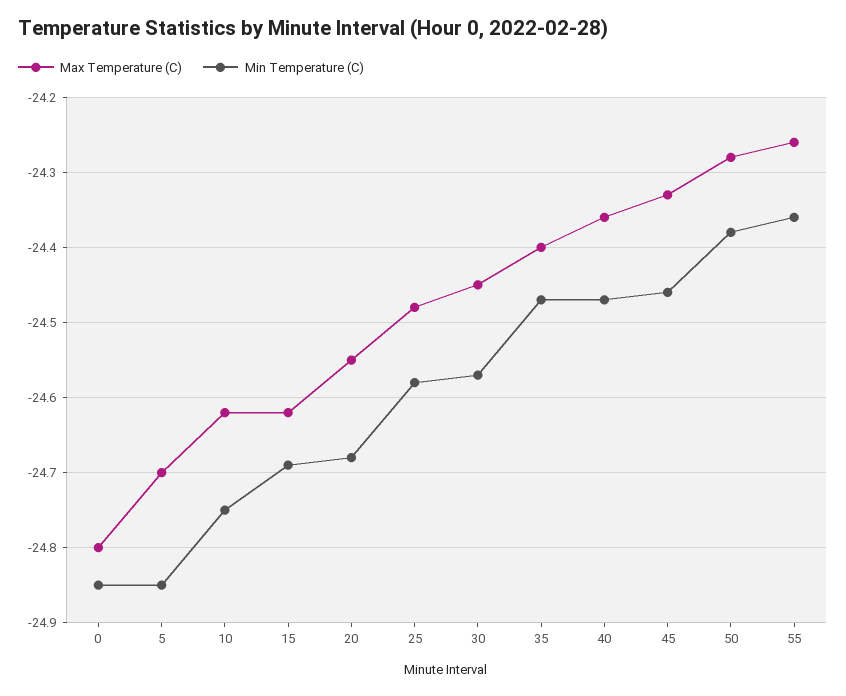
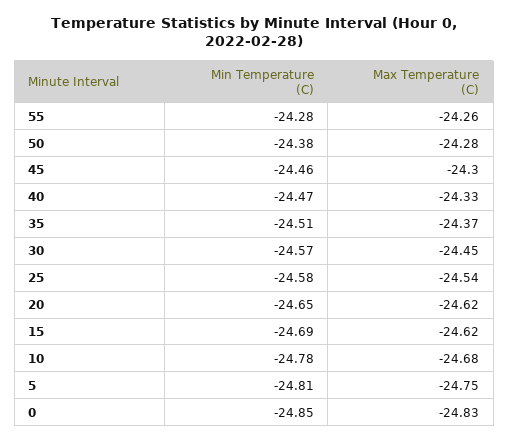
  {
    "Max Temperature (C)": {
-     "0": -24.8,
+     "0": -24.83,
-     "5": -24.7,
+     "5": -24.75,
-     "10": -24.62,
+     "10": -24.68,
      "15": -24.62,
-     "20": -24.55,
+     "20": -24.62,
-     "25": -24.48,
+     "25": -24.54,
      "30": -24.45,
-     "35": -24.4,
+     "35": -24.37,
-     "40": -24.36,
+     "40": -24.33,
-     "45": -24.33,
+     "45": -24.3,
      "50": -24.28,
      "55": -24.26
    },
    "Min Temperature (C)": {
      "0": -24.85,
-     "5": -24.85,
+     "5": -24.81,
-     "10": -24.75,
+     "10": -24.78,
      "15": -24.69,
-     "20": -24.68,
+     "20": -24.65,
      "25": -24.58,
      "30": -24.57,
-     "35": -24.47,
+     "35": -24.51,
      "40": -24.47,
      "45": -24.46,
      "50": -24.38,
-     "55": -24.36
+     "55": -24.28
    }
  }

